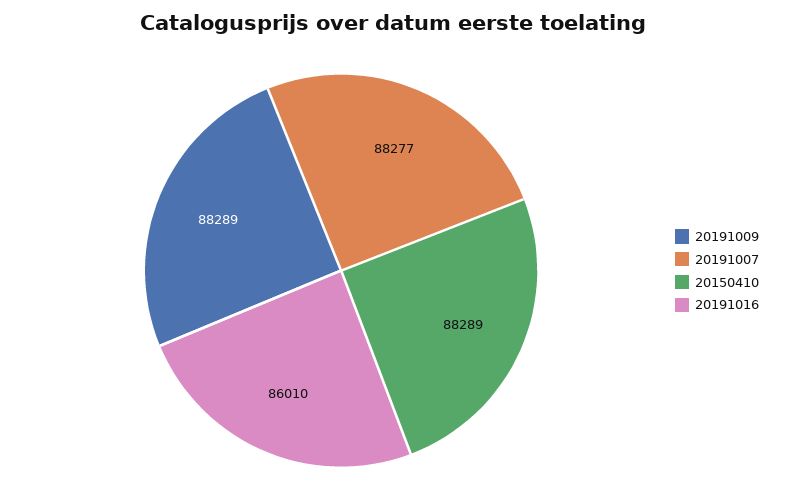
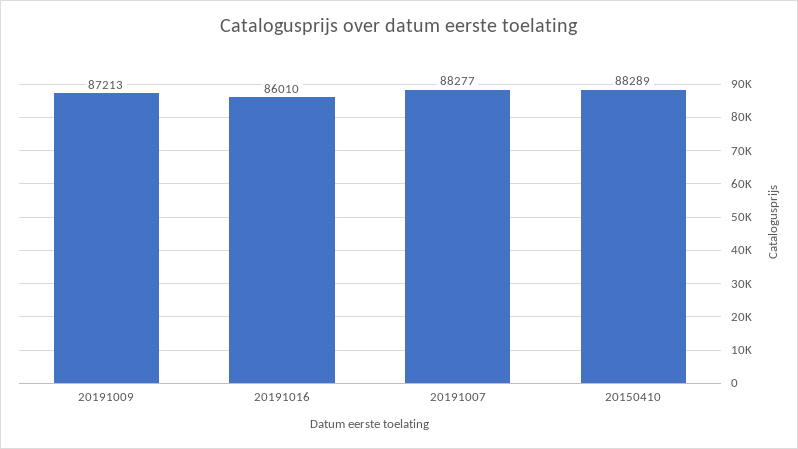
  {
-   "20191009": 88289,
+   "20191009": 87213,
    "20191007": 88277,
    "20150410": 88289,
    "20191016": 86010
  }

